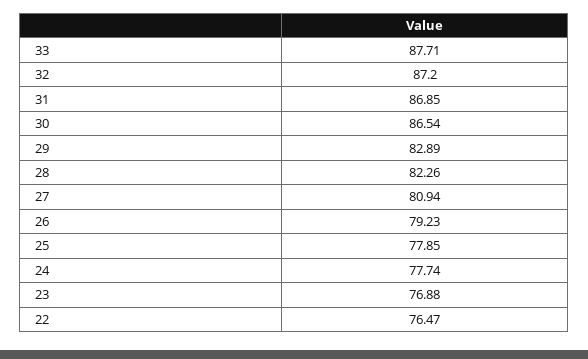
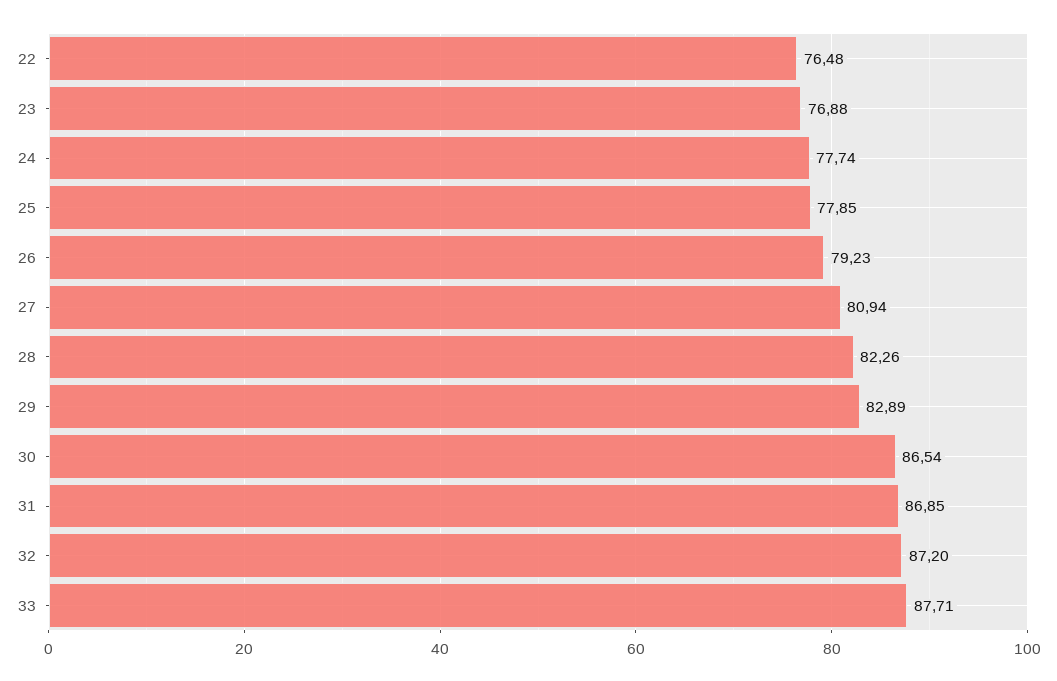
  {
    "33": 87.71,
    "32": 87.2,
    "31": 86.85,
    "30": 86.54,
    "29": 82.89,
    "28": 82.26,
    "27": 80.94,
    "26": 79.23,
    "25": 77.85,
    "24": 77.74,
    "23": 76.88,
-   "22": 76.47
+   "22": 76.48
  }

